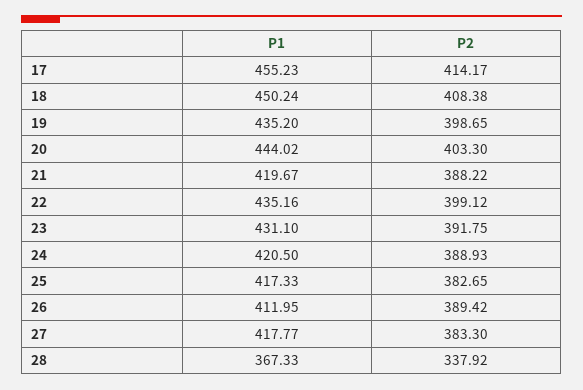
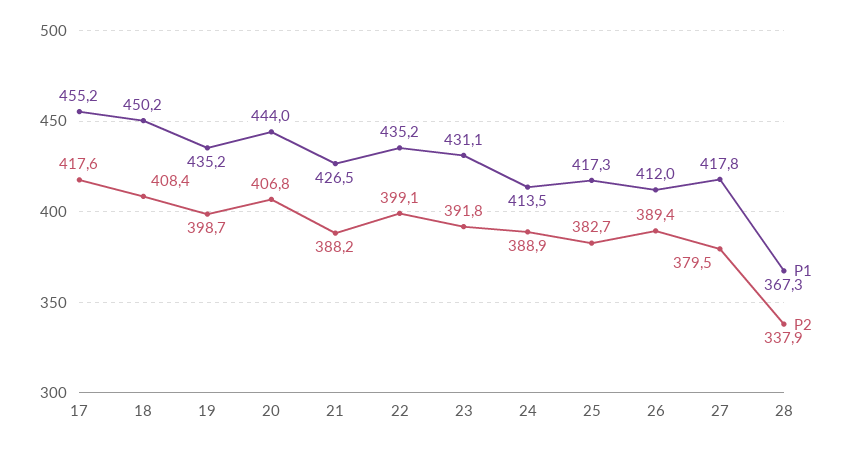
  {
    "P1": {
      "17": 455.23,
      "18": 450.24,
      "19": 435.2,
      "20": 444.02,
-     "21": 419.67,
+     "21": 426.5,
      "22": 435.16,
      "23": 431.1,
-     "24": 420.5,
+     "24": 413.5,
      "25": 417.33,
      "26": 411.95,
      "27": 417.77,
      "28": 367.33
    },
    "P2": {
-     "17": 414.17,
+     "17": 417.6,
      "18": 408.38,
      "19": 398.65,
-     "20": 403.3,
+     "20": 406.8,
      "21": 388.22,
      "22": 399.12,
      "23": 391.75,
      "24": 388.93,
      "25": 382.65,
      "26": 389.42,
-     "27": 383.3,
+     "27": 379.5,
      "28": 337.92
    }
  }

